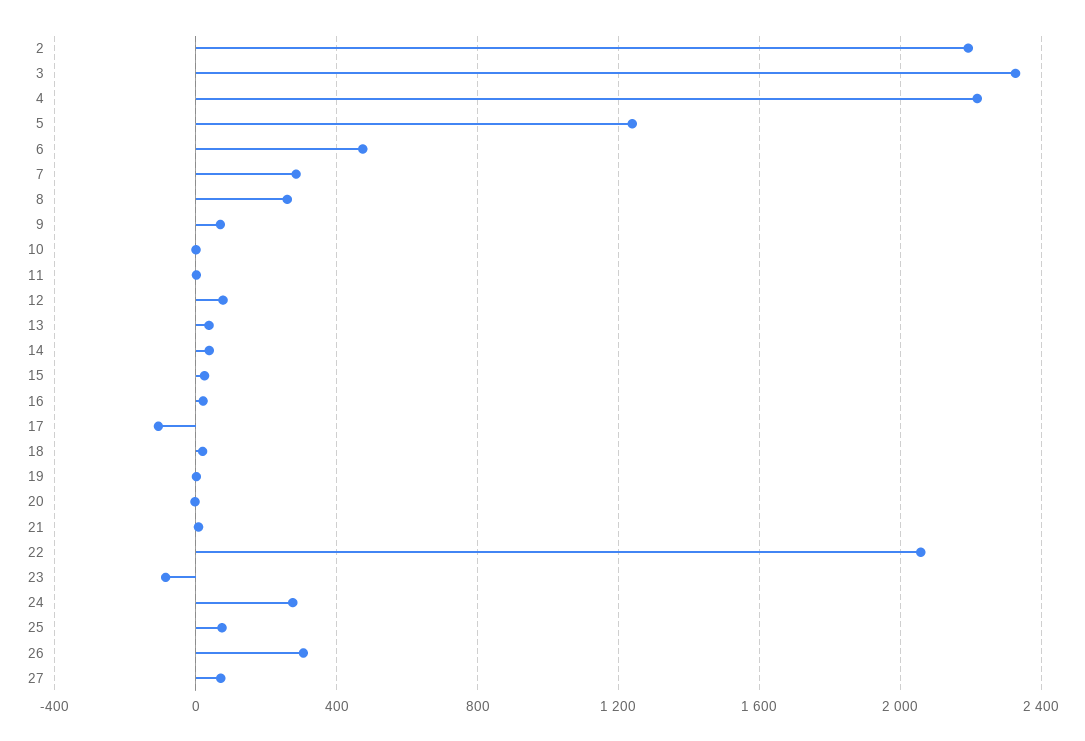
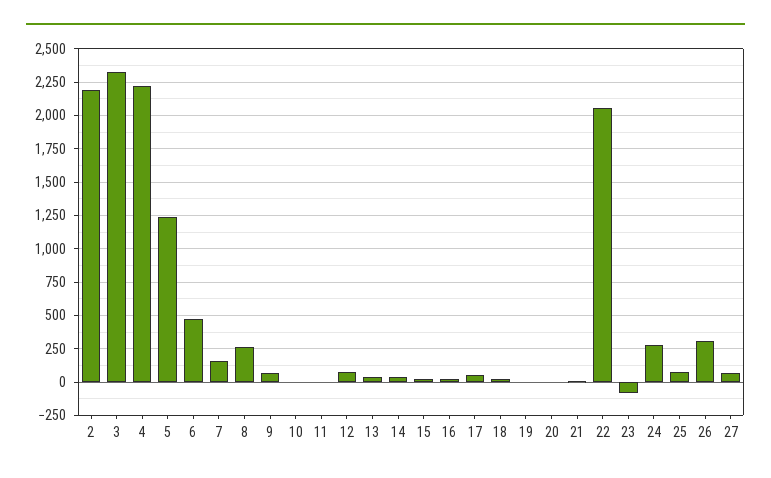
  {
    "2": 2200,
    "3": 2350,
    "4": 2200,
    "5": 1250,
    "6": 450,
-   "7": 300,
+   "7": 150,
    "8": 250,
    "9": 50,
    "10": 0,
    "11": 0,
    "12": 100,
    "13": 50,
    "14": 50,
    "15": 50,
    "16": 0,
-   "17": -100,
+   "17": 50,
    "18": 0,
    "19": 0,
    "20": 0,
    "21": 0,
    "22": 2050,
    "23": -100,
    "24": 300,
    "25": 100,
    "26": 300,
    "27": 50
  }

